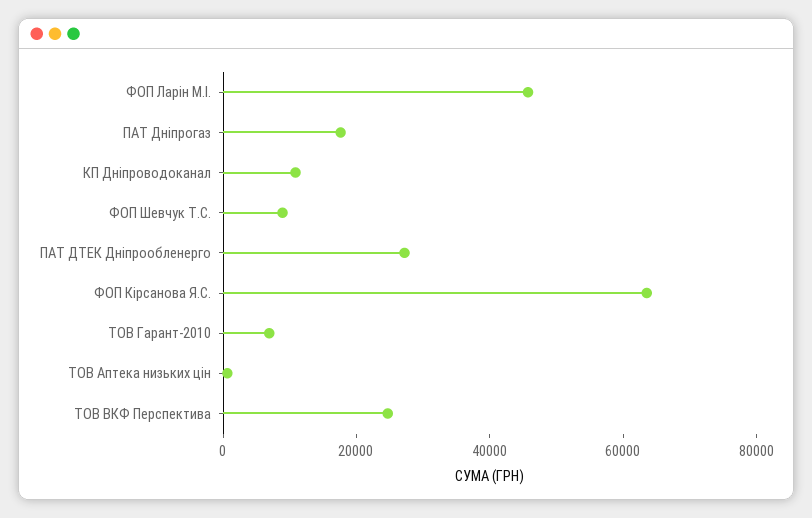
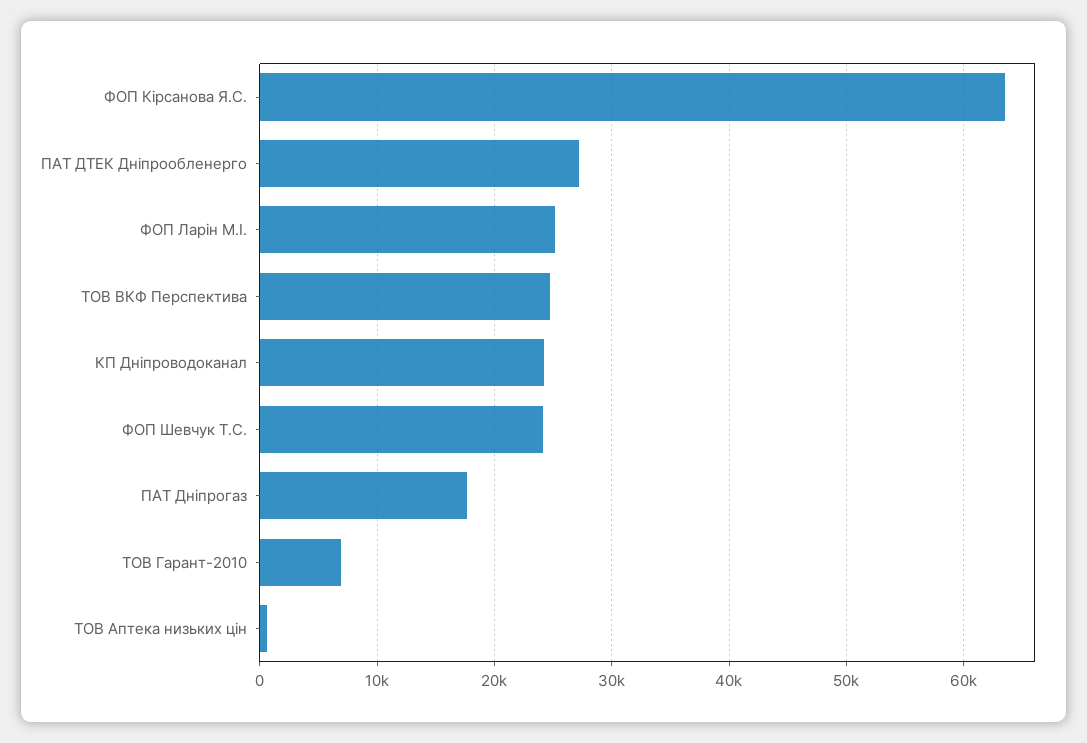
  {
-   "ФОП Ларін М.І.": 45000,
+   "ФОП Ларін М.І.": 25000,
    "ПАТ Дніпрогаз": 18000,
-   "КП Дніпроводоканал": 10000,
+   "КП Дніпроводоканал": 24000,
-   "ФОП Шевчук Т.С.": 10000,
+   "ФОП Шевчук Т.С.": 24000,
    "ПАТ ДТЕК Дніпрообленерго": 27000,
    "ФОП Кірсанова Я.С.": 64000,
    "ТОВ Гарант-2010": 7000,
    "ТОВ Аптека низьких цін": 1000,
    "ТОВ ВКФ Перспектива": 25000
  }

